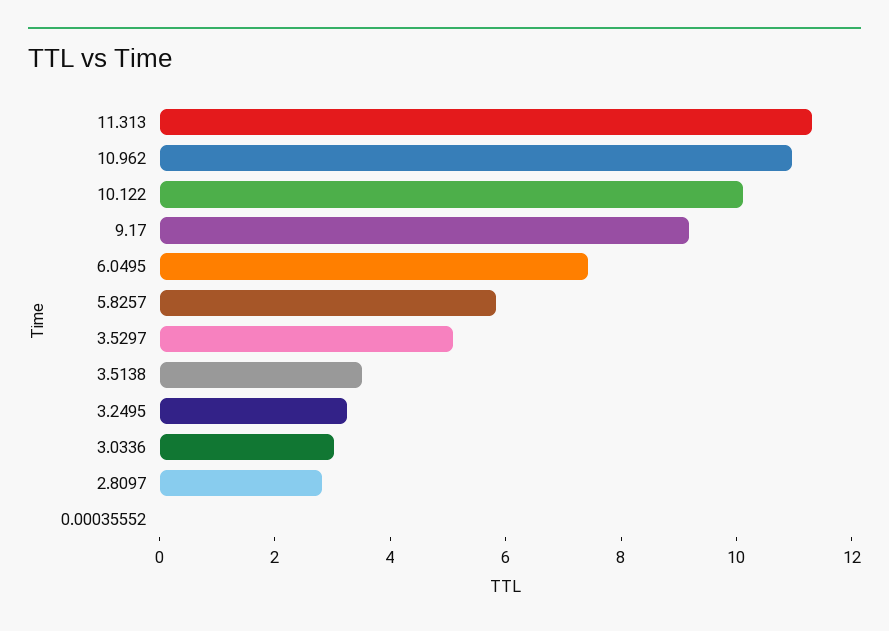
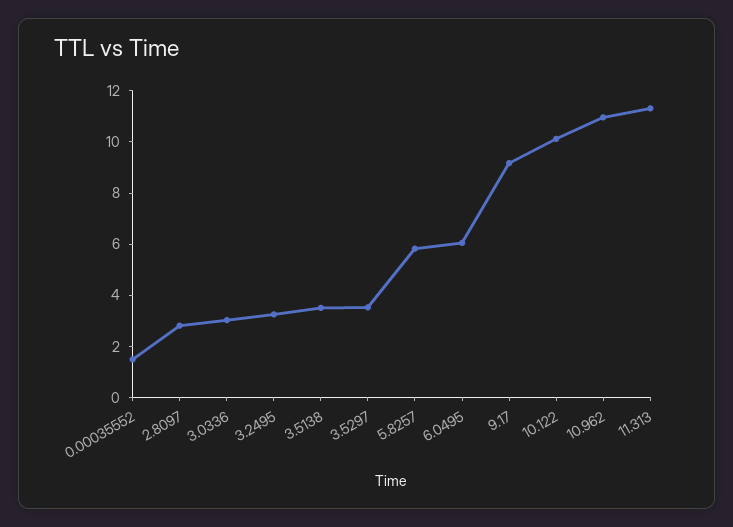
  {
    "11.313": 11.5,
    "10.962": 11,
    "10.122": 10,
    "9.17": 9,
-   "6.0495": 7.5,
+   "6.0495": 6,
    "5.8257": 6,
-   "3.5297": 5,
+   "3.5297": 3.5,
    "3.5138": 3.5,
    "3.2495": 3.5,
    "3.0336": 3,
    "2.8097": 3,
-   "0.00035552": 0
+   "0.00035552": 1.5
  }

